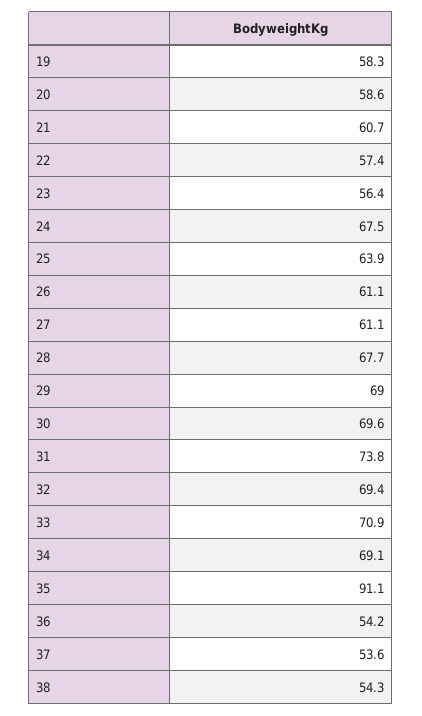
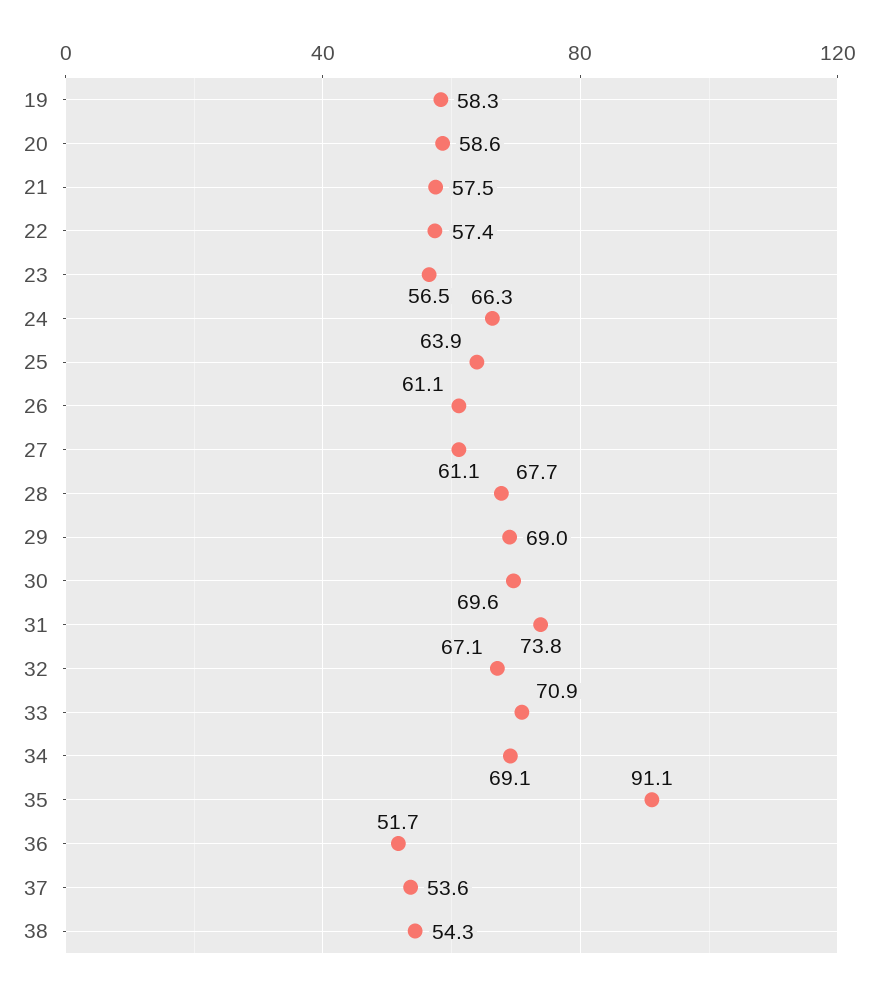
  {
    "19": 58.3,
    "20": 58.6,
-   "21": 60.7,
+   "21": 57.5,
    "22": 57.4,
-   "23": 56.4,
+   "23": 56.5,
-   "24": 67.5,
+   "24": 66.3,
    "25": 63.9,
    "26": 61.1,
    "27": 61.1,
    "28": 67.7,
    "29": 69,
    "30": 69.6,
    "31": 73.8,
-   "32": 69.4,
+   "32": 67.1,
    "33": 70.9,
    "34": 69.1,
    "35": 91.1,
-   "36": 54.2,
+   "36": 51.7,
    "37": 53.6,
    "38": 54.3
  }

